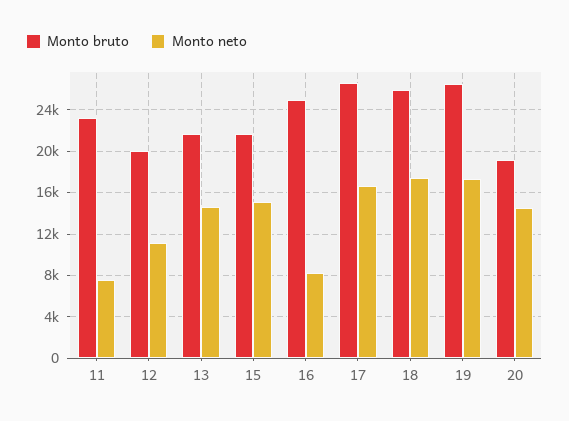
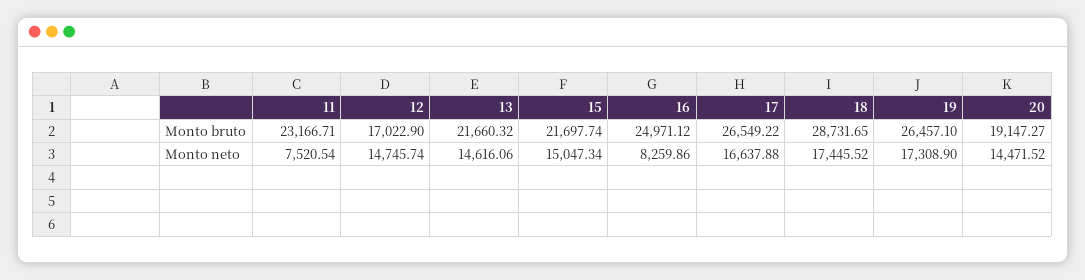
  {
    "Monto bruto": {
      "11": 23166.71,
-     "12": 20000,
+     "12": 17022.9,
      "13": 21660.32,
      "15": 21697.74,
      "16": 24971.12,
      "17": 26549.22,
-     "18": 26000,
+     "18": 28731.65,
      "19": 26457.1,
      "20": 19147.27
    },
    "Monto neto": {
      "11": 7520.54,
-     "12": 11000,
+     "12": 14745.74,
      "13": 14616.06,
      "15": 15047.34,
      "16": 8259.86,
      "17": 16637.88,
      "18": 17445.52,
      "19": 17308.9,
      "20": 14471.52
    }
  }

